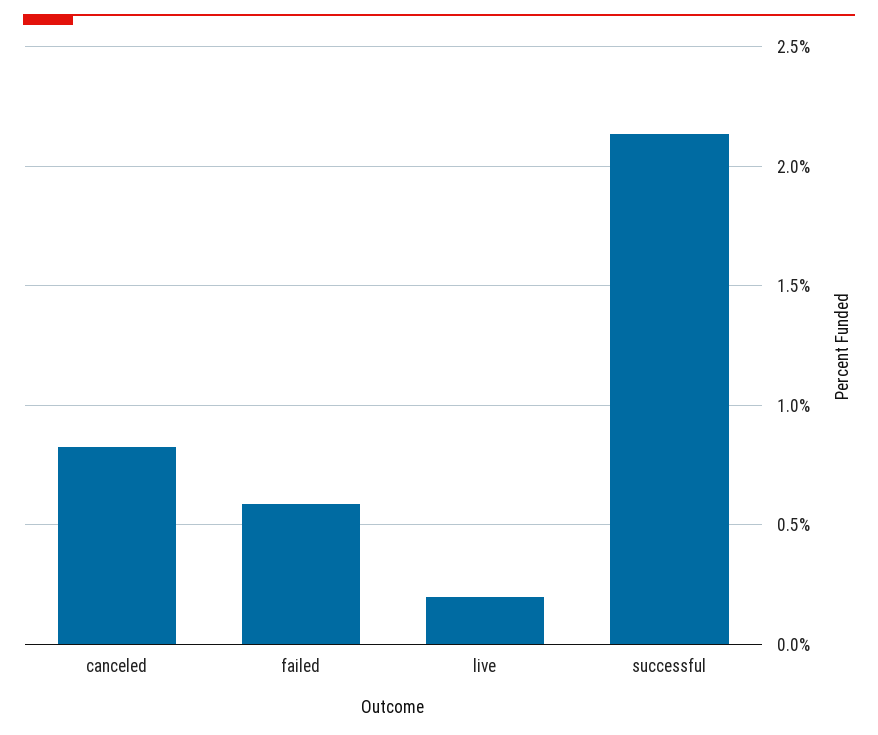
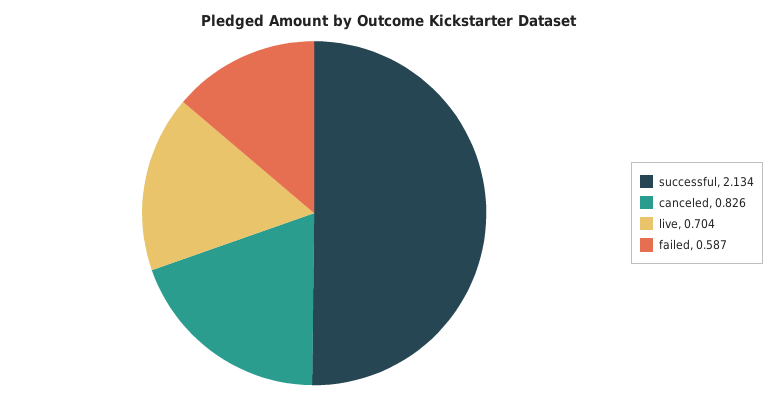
  {
    "canceled": 0.826,
    "failed": 0.587,
-   "live": 0.2,
+   "live": 0.704,
    "successful": 2.134
  }

